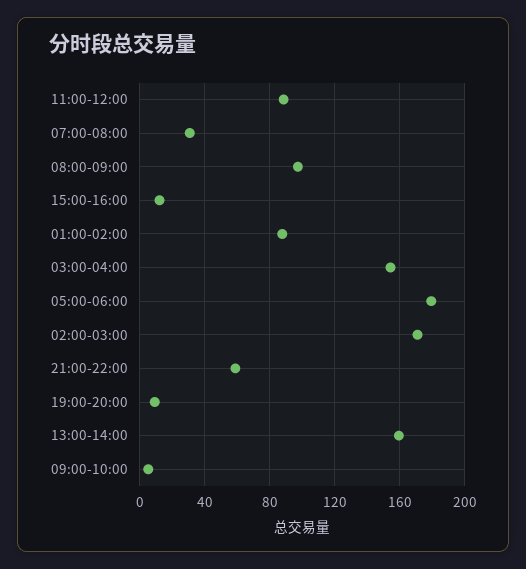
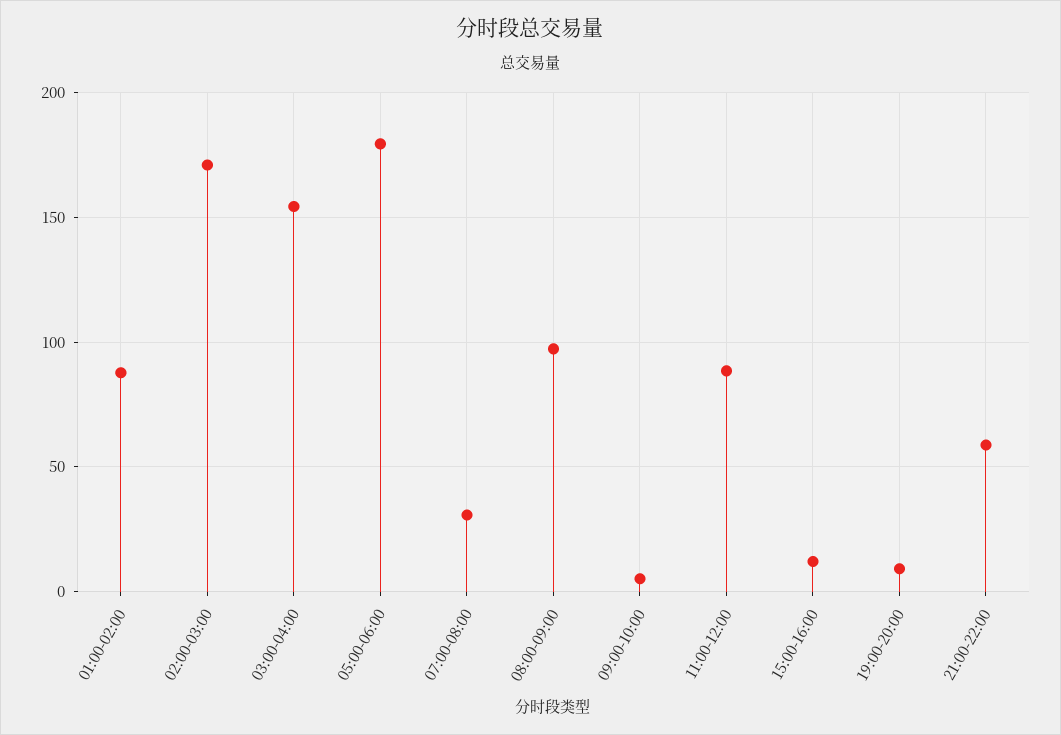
  {
    "11:00-12:00": 90,
    "07:00-08:00": 30,
    "08:00-09:00": 95,
    "15:00-16:00": 10,
    "01:00-02:00": 90,
    "03:00-04:00": 155,
    "05:00-06:00": 180,
    "02:00-03:00": 170,
    "21:00-22:00": 60,
    "19:00-20:00": 10,
-   "13:00-14:00": 160,
    "09:00-10:00": 5
  }

